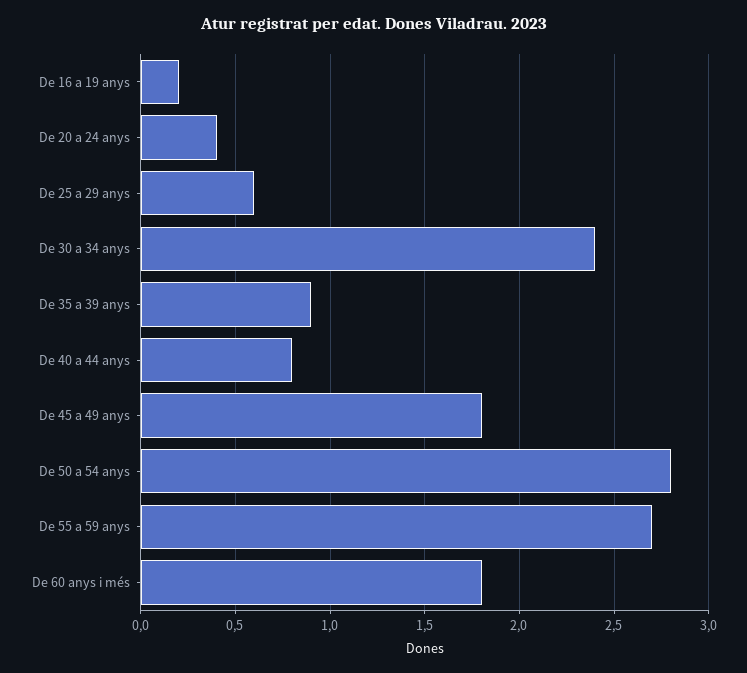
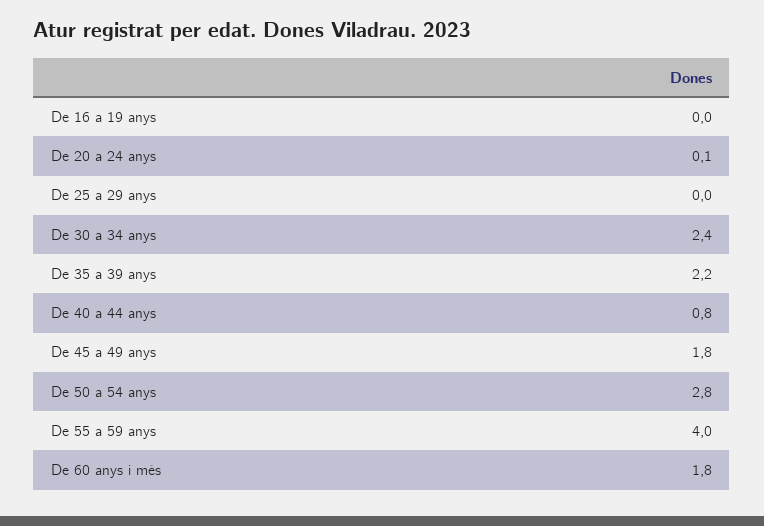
  {
-   "De 16 a 19 anys": 0.2,
+   "De 16 a 19 anys": 0,
-   "De 20 a 24 anys": 0.4,
+   "De 20 a 24 anys": 0.1,
-   "De 25 a 29 anys": 0.6,
+   "De 25 a 29 anys": 0,
    "De 30 a 34 anys": 2.4,
-   "De 35 a 39 anys": 0.9,
+   "De 35 a 39 anys": 2.2,
    "De 40 a 44 anys": 0.8,
    "De 45 a 49 anys": 1.8,
    "De 50 a 54 anys": 2.8,
-   "De 55 a 59 anys": 2.7,
+   "De 55 a 59 anys": 4,
    "De 60 anys i més": 1.8
  }

